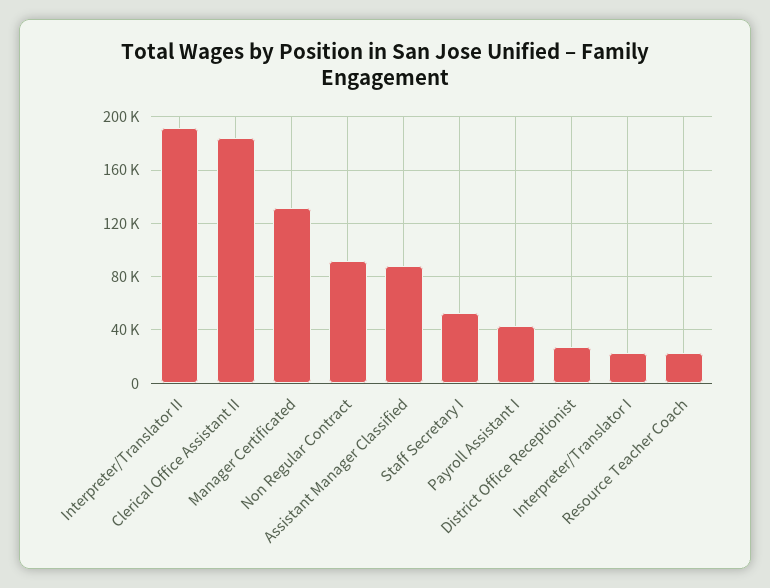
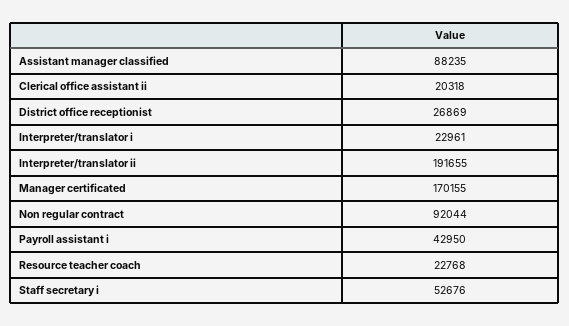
  {
    "Interpreter/Translator II": 191655,
-   "Clerical Office Assistant II": 185000,
+   "Clerical Office Assistant II": 20318,
-   "Manager Certificated": 130000,
+   "Manager Certificated": 170155,
    "Non Regular Contract": 92044,
    "Assistant Manager Classified": 88235,
    "Staff Secretary I": 52676,
    "Payroll Assistant I": 42950,
    "District Office Receptionist": 26869,
    "Interpreter/Translator I": 22961,
    "Resource Teacher Coach": 22768
  }

